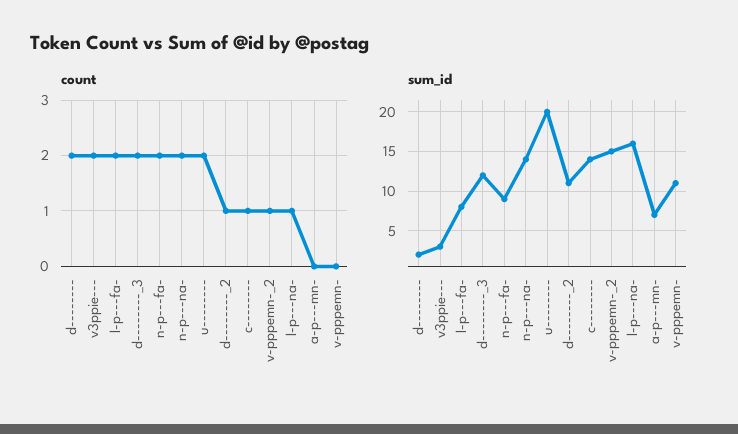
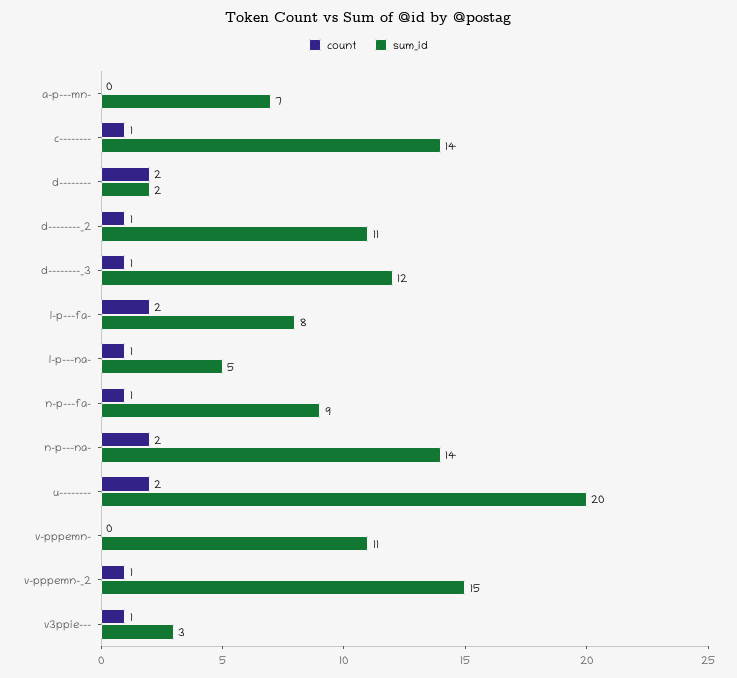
  {
    "count": {
      "d--------": 2,
-     "v3ppie---": 2,
+     "v3ppie---": 1,
      "l-p---fa-": 2,
-     "d--------_3": 2,
+     "d--------_3": 1,
-     "n-p---fa-": 2,
+     "n-p---fa-": 1,
      "n-p---na-": 2,
      "u--------": 2,
      "d--------_2": 1,
      "c--------": 1,
      "v-pppemn-_2": 1,
      "l-p---na-": 1,
      "a-p---mn-": 0,
      "v-pppemn-": 0
    },
    "sum_id": {
      "d--------": 2,
      "v3ppie---": 3,
      "l-p---fa-": 8,
      "d--------_3": 12,
      "n-p---fa-": 9,
      "n-p---na-": 14,
      "u--------": 20,
      "d--------_2": 11,
      "c--------": 14,
      "v-pppemn-_2": 15,
-     "l-p---na-": 16,
+     "l-p---na-": 5,
      "a-p---mn-": 7,
      "v-pppemn-": 11
    }
  }

